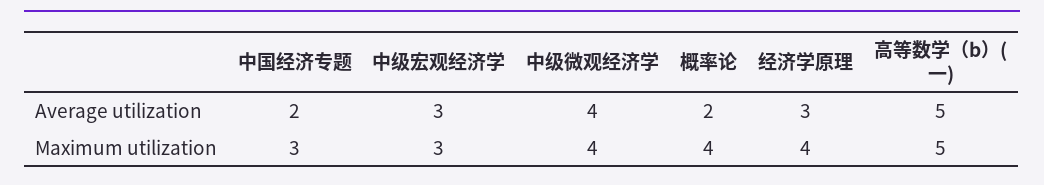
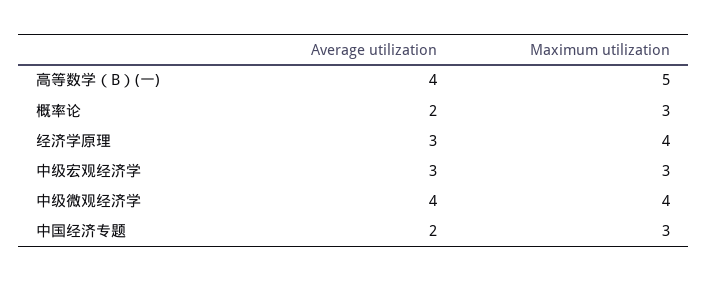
  {
    "中国经济专题": {
      "Average utilization": 2,
      "Maximum utilization": 3
    },
    "中级宏观经济学": {
      "Average utilization": 3,
      "Maximum utilization": 3
    },
    "中级微观经济学": {
      "Average utilization": 4,
      "Maximum utilization": 4
    },
    "概率论": {
      "Average utilization": 2,
-     "Maximum utilization": 4
+     "Maximum utilization": 3
    },
    "经济学原理": {
      "Average utilization": 3,
      "Maximum utilization": 4
    },
    "高等数学（b）(一)": {
-     "Average utilization": 5,
+     "Average utilization": 4,
      "Maximum utilization": 5
    }
  }

